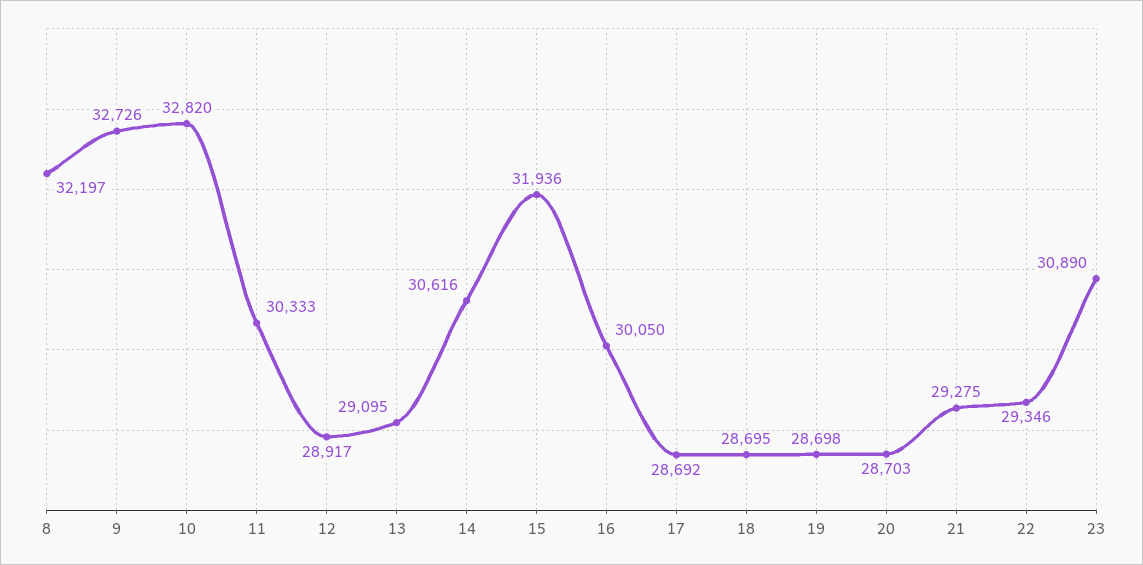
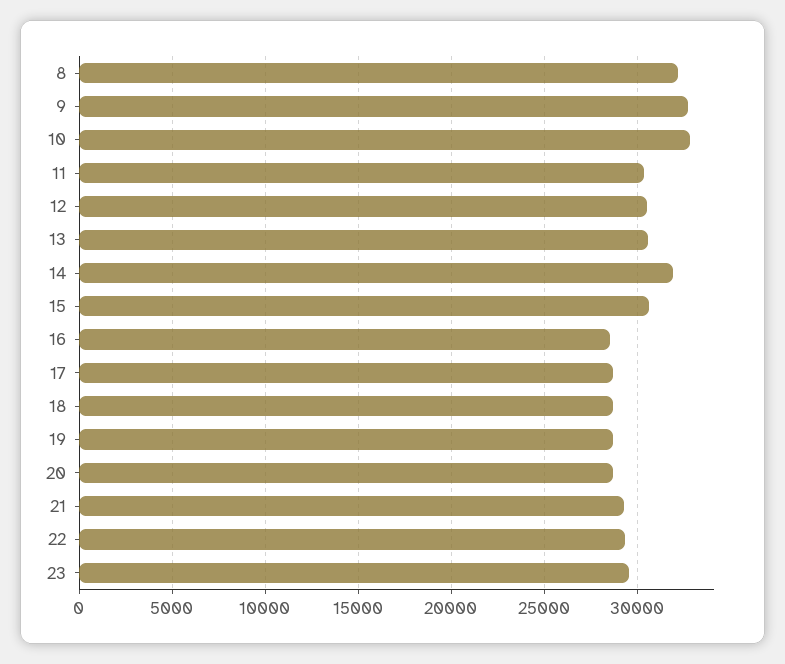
  {
    "8": 32197,
    "9": 32726,
    "10": 32820,
    "11": 30333,
-   "12": 28917,
+   "12": 30500,
-   "13": 29095,
+   "13": 30500,
-   "14": 30616,
+   "14": 32000,
-   "15": 31936,
+   "15": 30500,
-   "16": 30050,
+   "16": 28500,
    "17": 28692,
    "18": 28695,
    "19": 28698,
    "20": 28703,
    "21": 29275,
    "22": 29346,
-   "23": 30890
+   "23": 29500
  }

